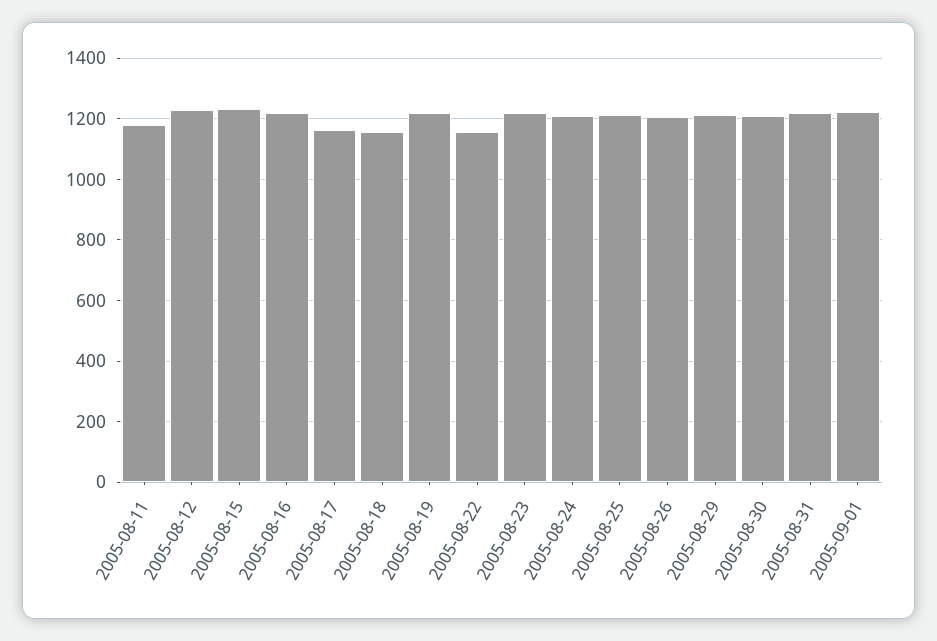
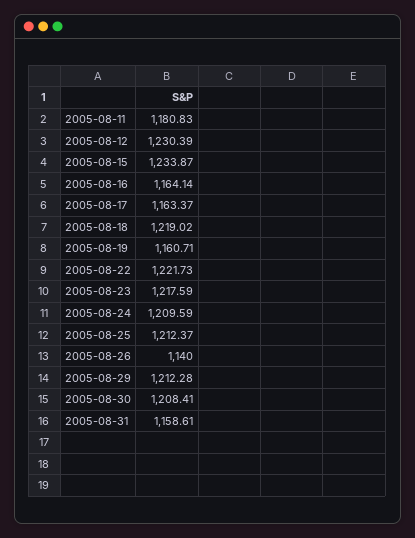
  {
    "2005-08-11": 1180.83,
    "2005-08-12": 1230.39,
    "2005-08-15": 1233.87,
-   "2005-08-16": 1220,
+   "2005-08-16": 1164.14,
    "2005-08-17": 1163.37,
-   "2005-08-18": 1160,
+   "2005-08-18": 1219.02,
-   "2005-08-19": 1220,
+   "2005-08-19": 1160.71,
-   "2005-08-22": 1160,
+   "2005-08-22": 1221.73,
    "2005-08-23": 1217.59,
    "2005-08-24": 1209.59,
    "2005-08-25": 1212.37,
-   "2005-08-26": 1200,
+   "2005-08-26": 1140,
    "2005-08-29": 1212.28,
    "2005-08-30": 1208.41,
-   "2005-08-31": 1220,
+   "2005-08-31": 1158.61
-   "2005-09-01": 1220
  }

